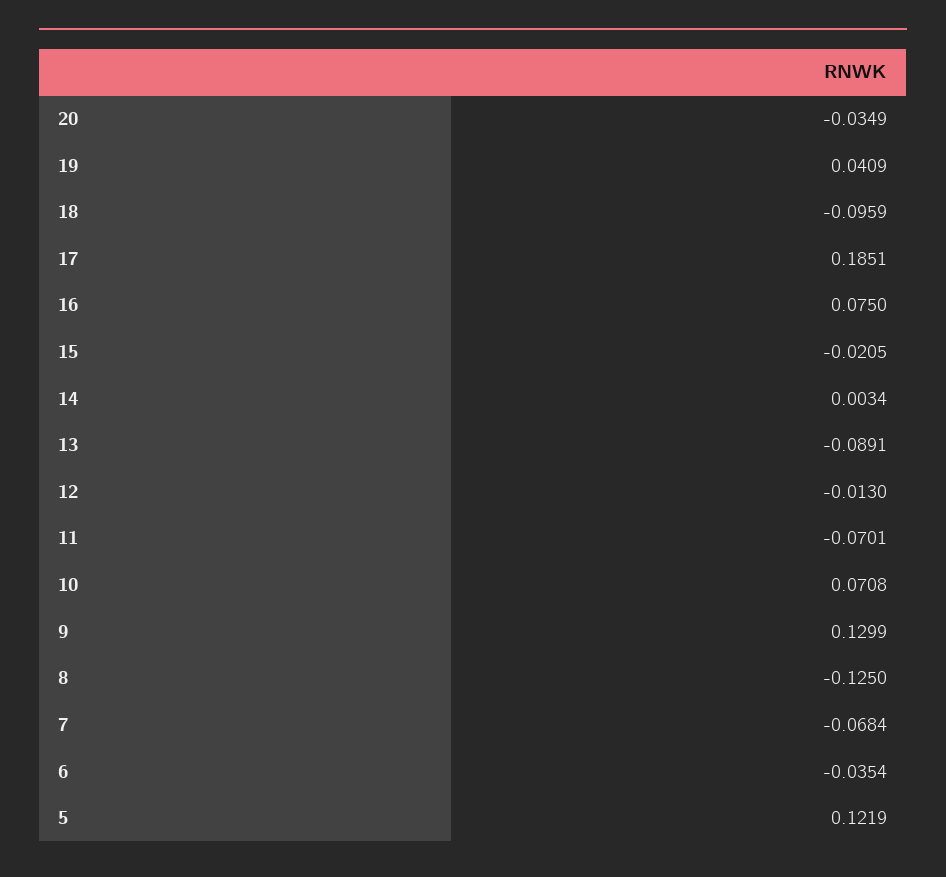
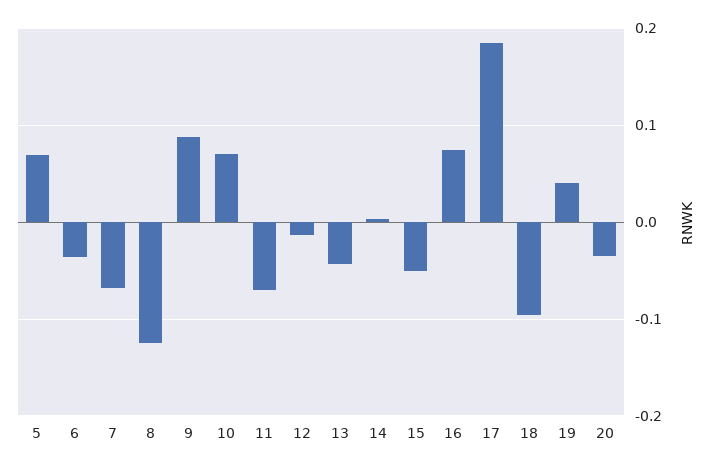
  {
    "20": -0.0349,
    "19": 0.0409,
    "18": -0.0959,
    "17": 0.1851,
    "16": 0.075,
-   "15": -0.0205,
+   "15": -0.05,
    "14": 0.0034,
-   "13": -0.0891,
+   "13": -0.04,
    "12": -0.013,
    "11": -0.0701,
    "10": 0.0708,
-   "9": 0.1299,
+   "9": 0.09,
    "8": -0.125,
    "7": -0.0684,
    "6": -0.0354,
-   "5": 0.1219
+   "5": 0.07
  }

